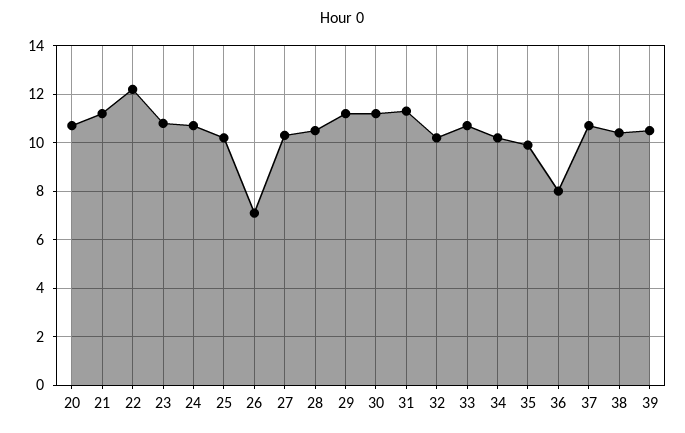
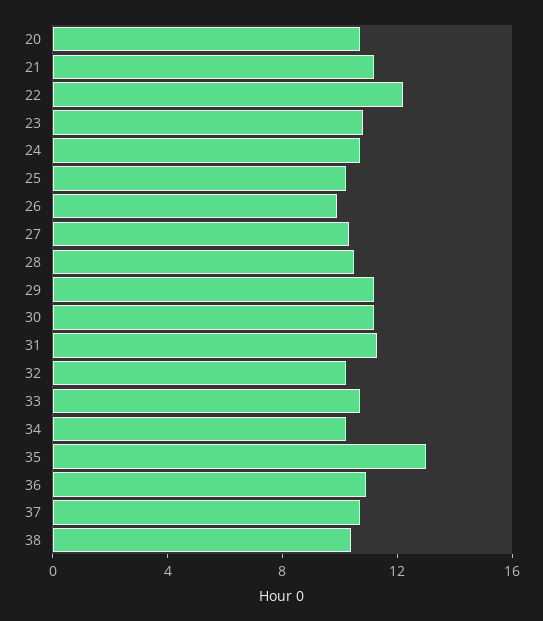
  {
    "20": 10.5,
    "21": 11,
    "22": 12,
    "23": 11,
    "24": 10.5,
    "25": 10,
-   "26": 7,
+   "26": 10,
    "27": 10.5,
    "28": 10.5,
    "29": 11,
    "30": 11,
    "31": 11.5,
    "32": 10,
    "33": 10.5,
    "34": 10,
-   "35": 10,
+   "35": 13,
-   "36": 8,
+   "36": 11,
    "37": 10.5,
-   "38": 10.5,
+   "38": 10.5
-   "39": 10.5
  }

